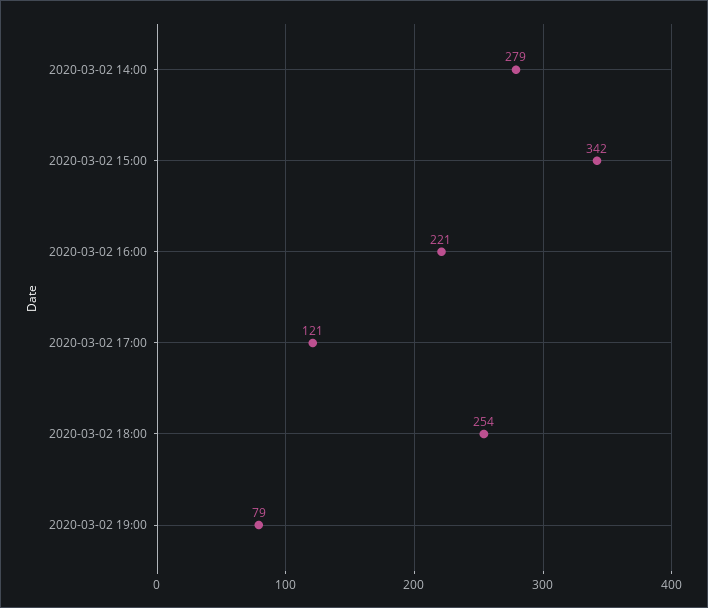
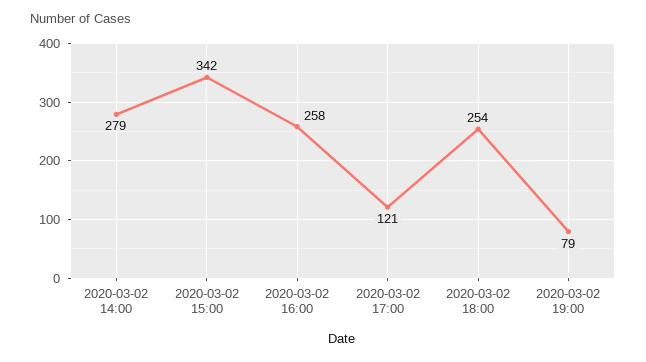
  {
    "2020-03-02 14:00": 279,
    "2020-03-02 15:00": 342,
-   "2020-03-02 16:00": 221,
+   "2020-03-02 16:00": 258,
    "2020-03-02 17:00": 121,
    "2020-03-02 18:00": 254,
    "2020-03-02 19:00": 79
  }

